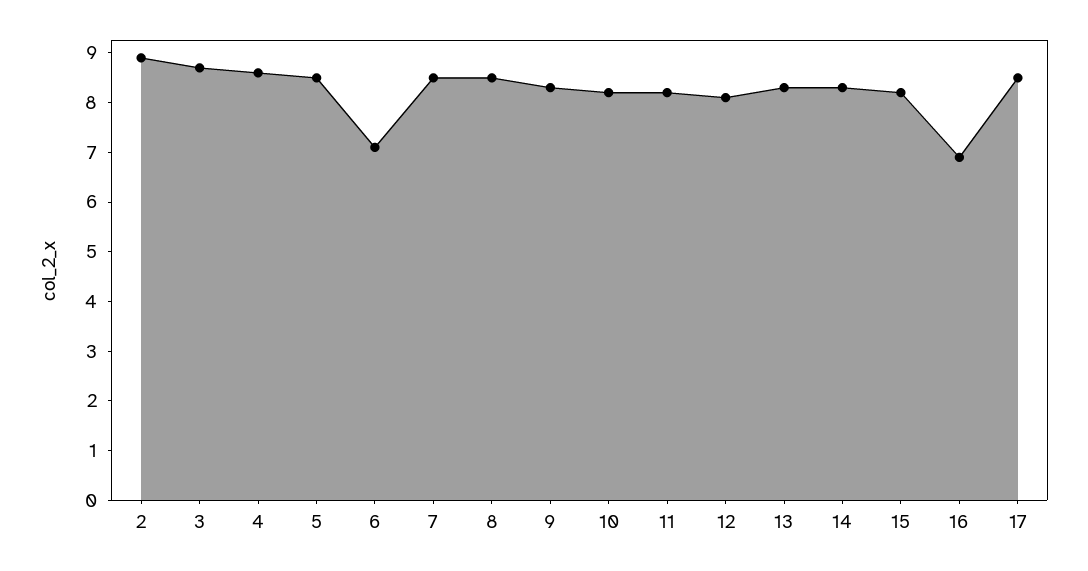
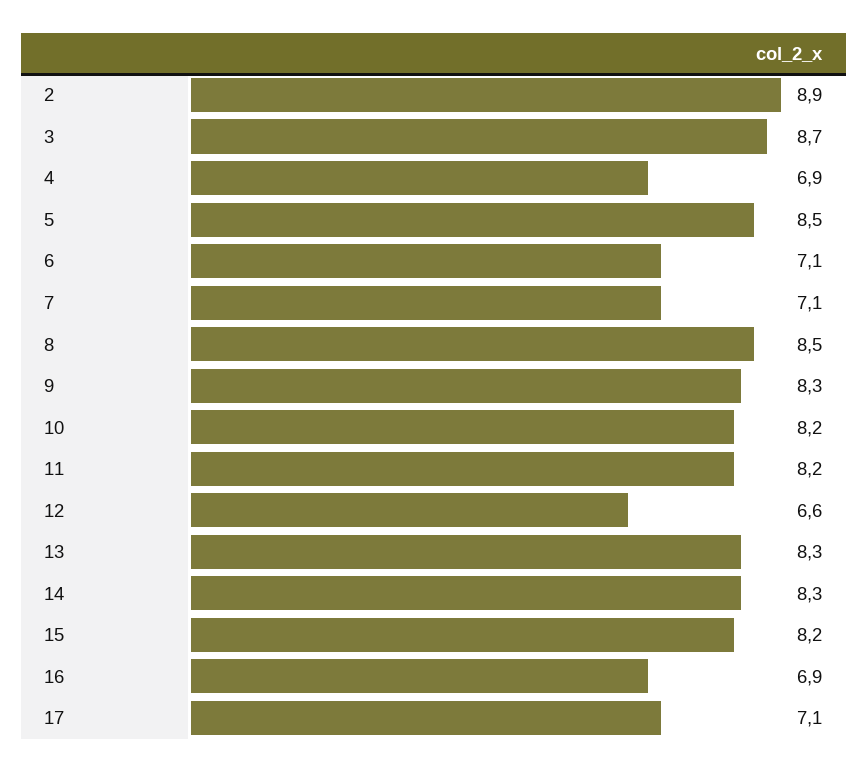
  {
    "2": 8.9,
    "3": 8.7,
-   "4": 8.5,
+   "4": 6.9,
    "5": 8.5,
    "6": 7.1,
-   "7": 8.5,
+   "7": 7.1,
    "8": 8.5,
    "9": 8.3,
    "10": 8.2,
    "11": 8.2,
-   "12": 8,
+   "12": 6.6,
    "13": 8.3,
    "14": 8.3,
    "15": 8.2,
    "16": 6.9,
-   "17": 8.5
+   "17": 7.1
  }

